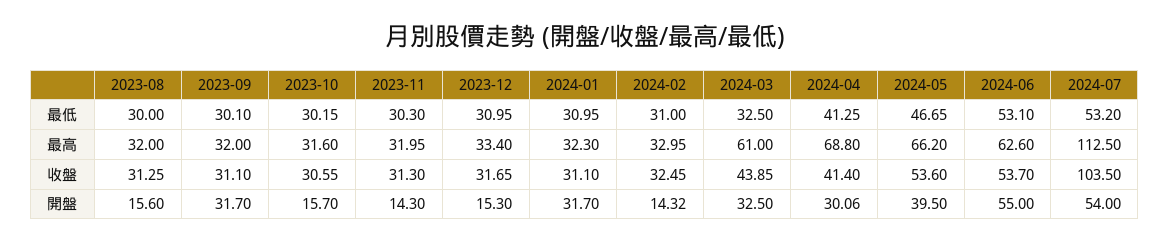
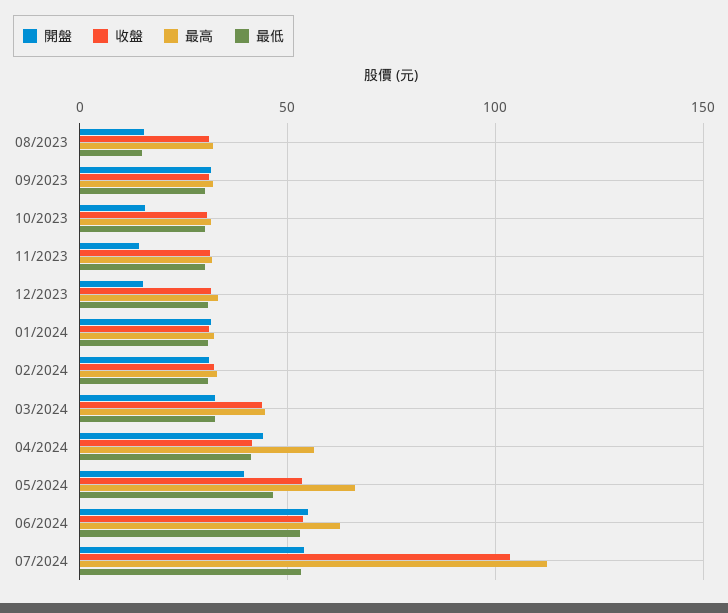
  {
    "最低": {
-     "2023-08": 30,
+     "2023-08": 15,
      "2023-09": 30.1,
      "2023-10": 30.15,
      "2023-11": 30.3,
      "2023-12": 30.95,
      "2024-01": 30.95,
      "2024-02": 31,
      "2024-03": 32.5,
      "2024-04": 41.25,
      "2024-05": 46.65,
      "2024-06": 53.1,
      "2024-07": 53.2
    },
    "最高": {
      "2023-08": 32,
      "2023-09": 32,
      "2023-10": 31.6,
      "2023-11": 31.95,
      "2023-12": 33.4,
      "2024-01": 32.3,
      "2024-02": 32.95,
-     "2024-03": 61,
+     "2024-03": 45,
-     "2024-04": 68.8,
+     "2024-04": 55,
      "2024-05": 66.2,
      "2024-06": 62.6,
      "2024-07": 112.5
    },
    "收盤": {
      "2023-08": 31.25,
      "2023-09": 31.1,
      "2023-10": 30.55,
      "2023-11": 31.3,
      "2023-12": 31.65,
      "2024-01": 31.1,
      "2024-02": 32.45,
      "2024-03": 43.85,
      "2024-04": 41.4,
      "2024-05": 53.6,
      "2024-06": 53.7,
      "2024-07": 103.5
    },
    "開盤": {
      "2023-08": 15.6,
      "2023-09": 31.7,
      "2023-10": 15.7,
      "2023-11": 14.3,
      "2023-12": 15.3,
      "2024-01": 31.7,
-     "2024-02": 14.32,
+     "2024-02": 30,
      "2024-03": 32.5,
-     "2024-04": 30.06,
+     "2024-04": 45,
      "2024-05": 39.5,
      "2024-06": 55,
      "2024-07": 54
    }
  }

